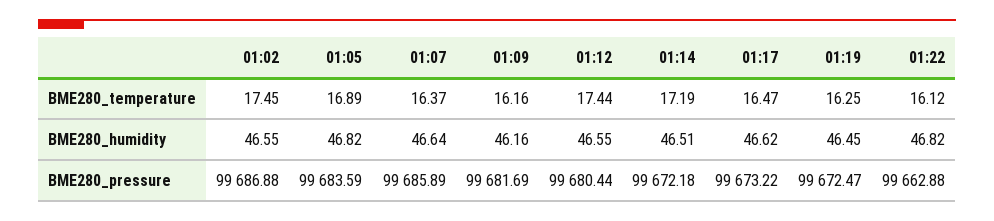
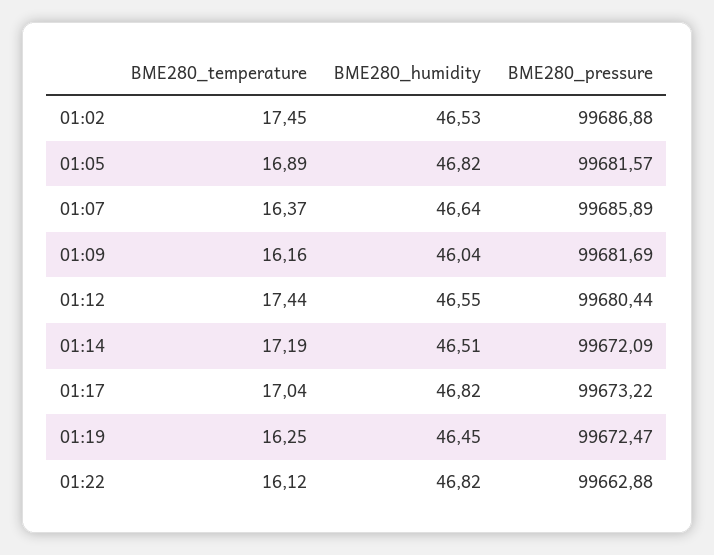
  {
    "01:02": {
      "BME280_temperature": 17.45,
-     "BME280_humidity": 46.55,
+     "BME280_humidity": 46.53,
      "BME280_pressure": 99686.88
    },
    "01:05": {
      "BME280_temperature": 16.89,
      "BME280_humidity": 46.82,
-     "BME280_pressure": 99683.59
+     "BME280_pressure": 99681.57
    },
    "01:07": {
      "BME280_temperature": 16.37,
      "BME280_humidity": 46.64,
      "BME280_pressure": 99685.89
    },
    "01:09": {
      "BME280_temperature": 16.16,
-     "BME280_humidity": 46.16,
+     "BME280_humidity": 46.04,
      "BME280_pressure": 99681.69
    },
    "01:12": {
      "BME280_temperature": 17.44,
      "BME280_humidity": 46.55,
      "BME280_pressure": 99680.44
    },
    "01:14": {
      "BME280_temperature": 17.19,
      "BME280_humidity": 46.51,
-     "BME280_pressure": 99672.18
+     "BME280_pressure": 99672.09
    },
    "01:17": {
-     "BME280_temperature": 16.47,
+     "BME280_temperature": 17.04,
-     "BME280_humidity": 46.62,
+     "BME280_humidity": 46.82,
      "BME280_pressure": 99673.22
    },
    "01:19": {
      "BME280_temperature": 16.25,
      "BME280_humidity": 46.45,
      "BME280_pressure": 99672.47
    },
    "01:22": {
      "BME280_temperature": 16.12,
      "BME280_humidity": 46.82,
      "BME280_pressure": 99662.88
    }
  }

